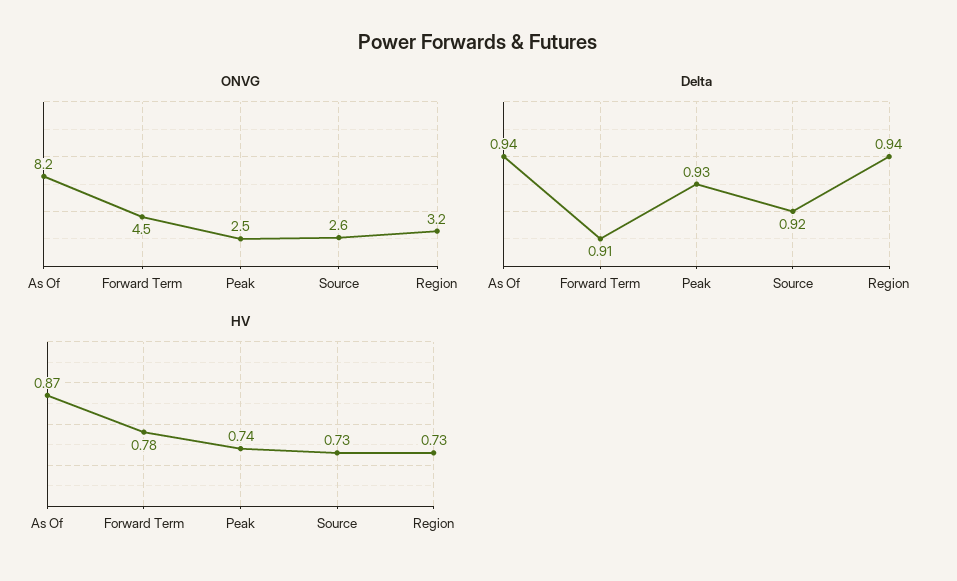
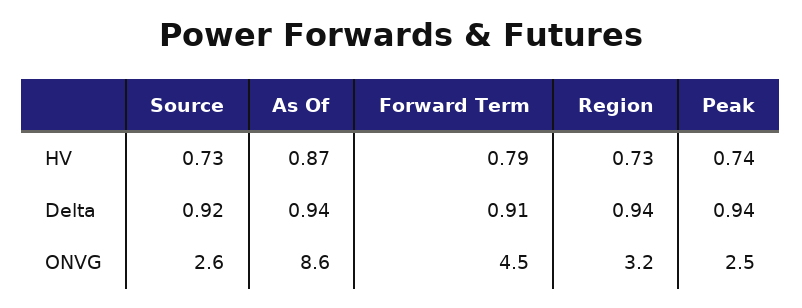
  {
    "ONVG": {
-     "As Of": 8.2,
+     "As Of": 8.6,
      "Forward Term": 4.5,
      "Peak": 2.5,
      "Source": 2.6,
      "Region": 3.2
    },
    "Delta": {
      "As Of": 0.94,
      "Forward Term": 0.91,
-     "Peak": 0.93,
+     "Peak": 0.94,
      "Source": 0.92,
      "Region": 0.94
    },
    "HV": {
      "As Of": 0.87,
-     "Forward Term": 0.78,
+     "Forward Term": 0.79,
      "Peak": 0.74,
      "Source": 0.73,
      "Region": 0.73
    }
  }

